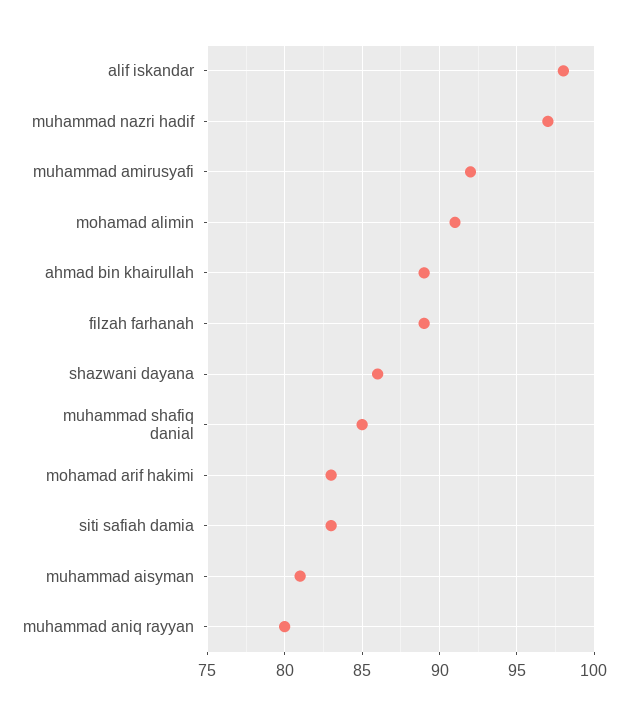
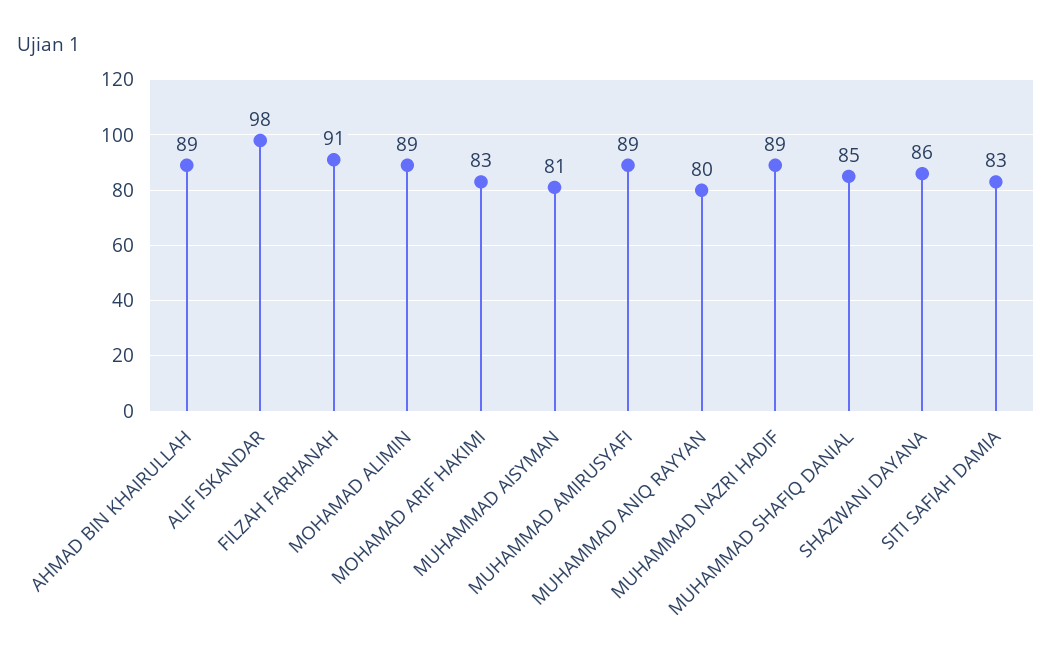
  {
    "alif iskandar": 98,
-   "muhammad nazri hadif": 97,
+   "muhammad nazri hadif": 89,
-   "muhammad amirusyafi": 92,
+   "muhammad amirusyafi": 89,
-   "mohamad alimin": 91,
+   "mohamad alimin": 89,
    "ahmad bin khairullah": 89,
-   "filzah farhanah": 89,
+   "filzah farhanah": 91,
    "shazwani dayana": 86,
    "muhammad shafiq danial": 85,
    "mohamad arif hakimi": 83,
    "siti safiah damia": 83,
    "muhammad aisyman": 81,
    "muhammad aniq rayyan": 80
  }

